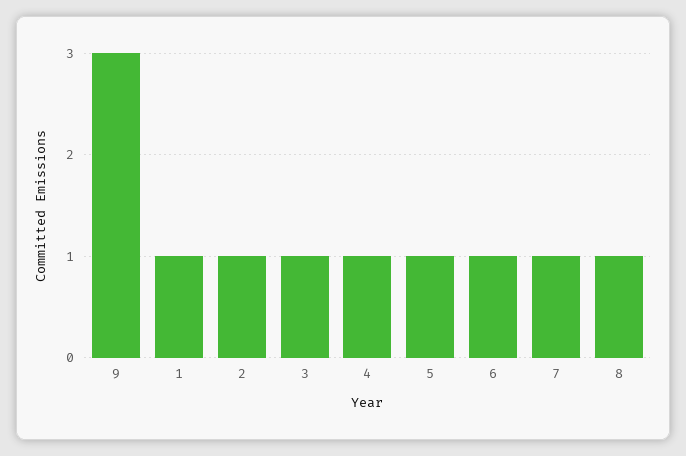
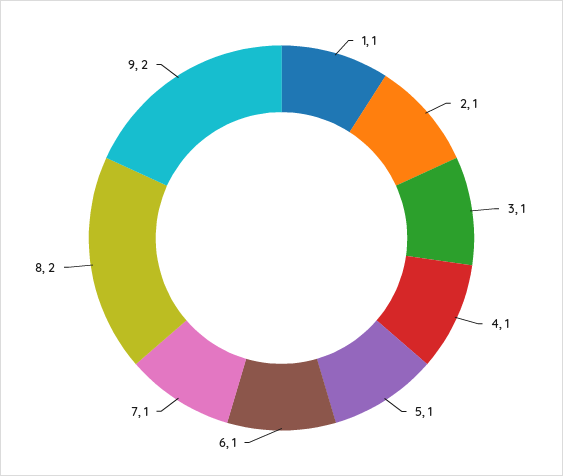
  {
-   "9": 3,
+   "9": 2,
    "1": 1,
    "2": 1,
    "3": 1,
    "4": 1,
    "5": 1,
    "6": 1,
    "7": 1,
-   "8": 1
+   "8": 2
  }

